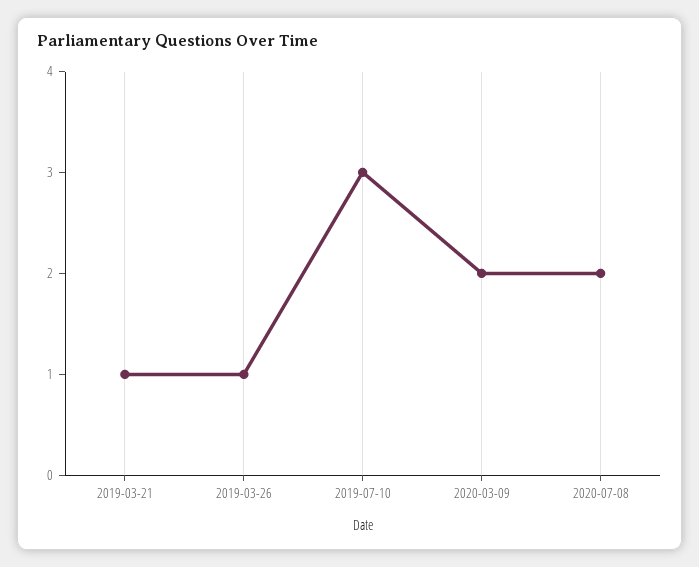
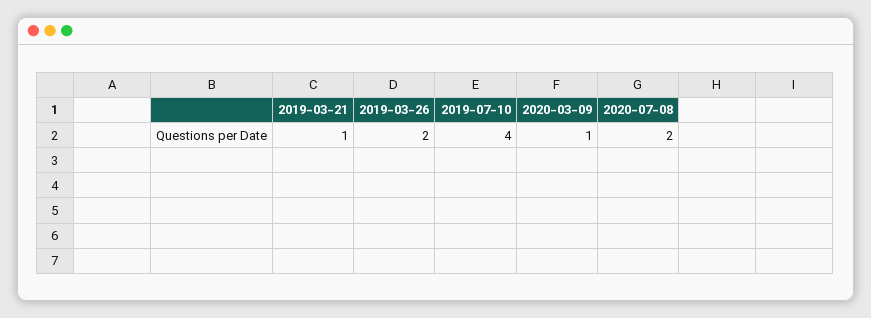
  {
    "2019-03-21": 1,
-   "2019-03-26": 1,
+   "2019-03-26": 2,
-   "2019-07-10": 3,
+   "2019-07-10": 4,
-   "2020-03-09": 2,
+   "2020-03-09": 1,
    "2020-07-08": 2
  }

